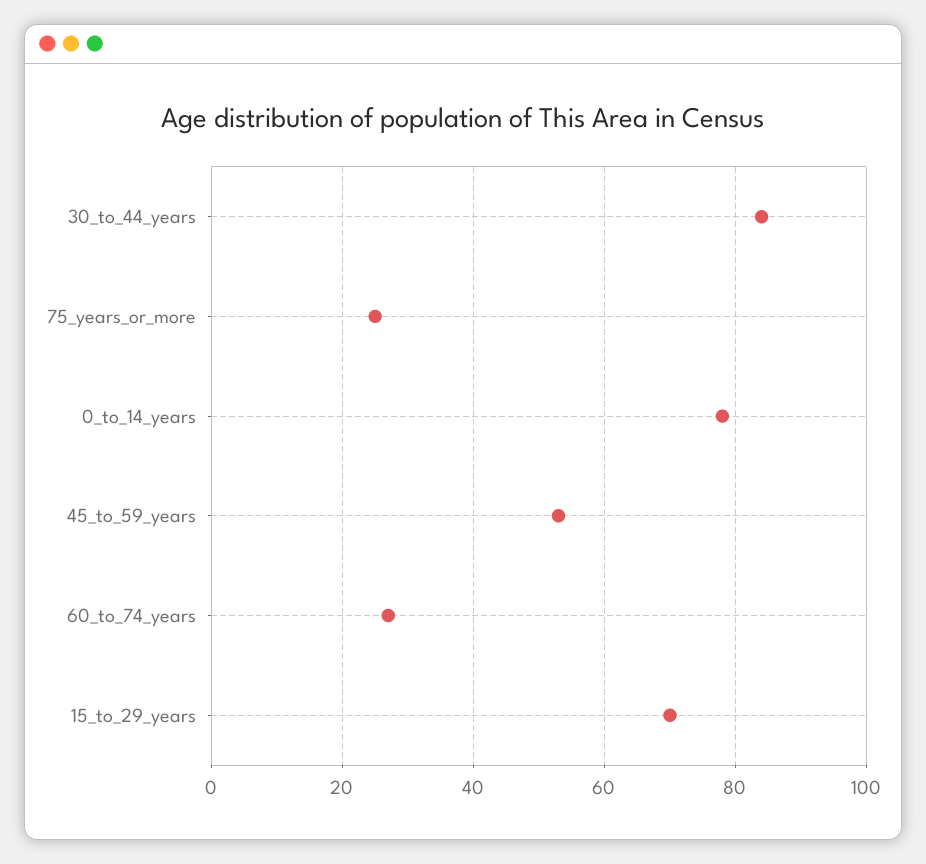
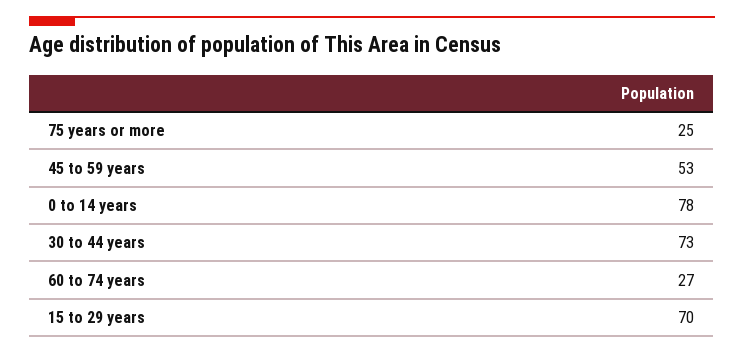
  {
-   "30_to_44_years": 85,
+   "30_to_44_years": 73,
    "75_years_or_more": 25,
    "0_to_14_years": 78,
    "45_to_59_years": 53,
    "60_to_74_years": 27,
    "15_to_29_years": 70
  }

